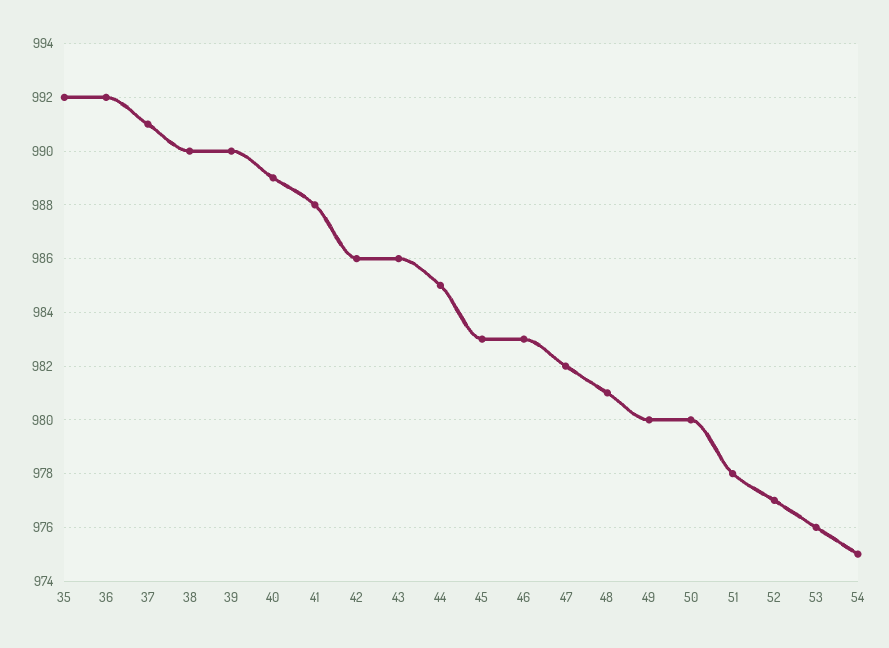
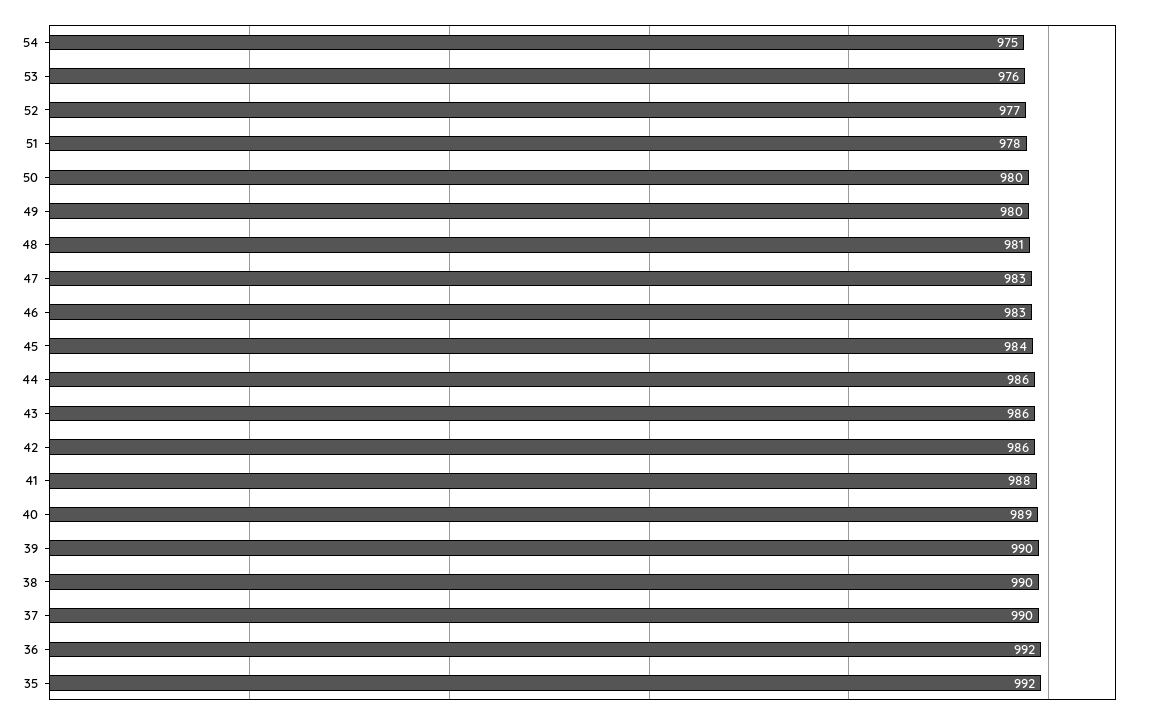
  {
    "35": 992,
    "36": 992,
-   "37": 991,
+   "37": 990,
    "38": 990,
    "39": 990,
    "40": 989,
    "41": 988,
    "42": 986,
    "43": 986,
-   "44": 985,
+   "44": 986,
-   "45": 983,
+   "45": 984,
    "46": 983,
-   "47": 982,
+   "47": 983,
    "48": 981,
    "49": 980,
    "50": 980,
    "51": 978,
    "52": 977,
    "53": 976,
    "54": 975
  }

